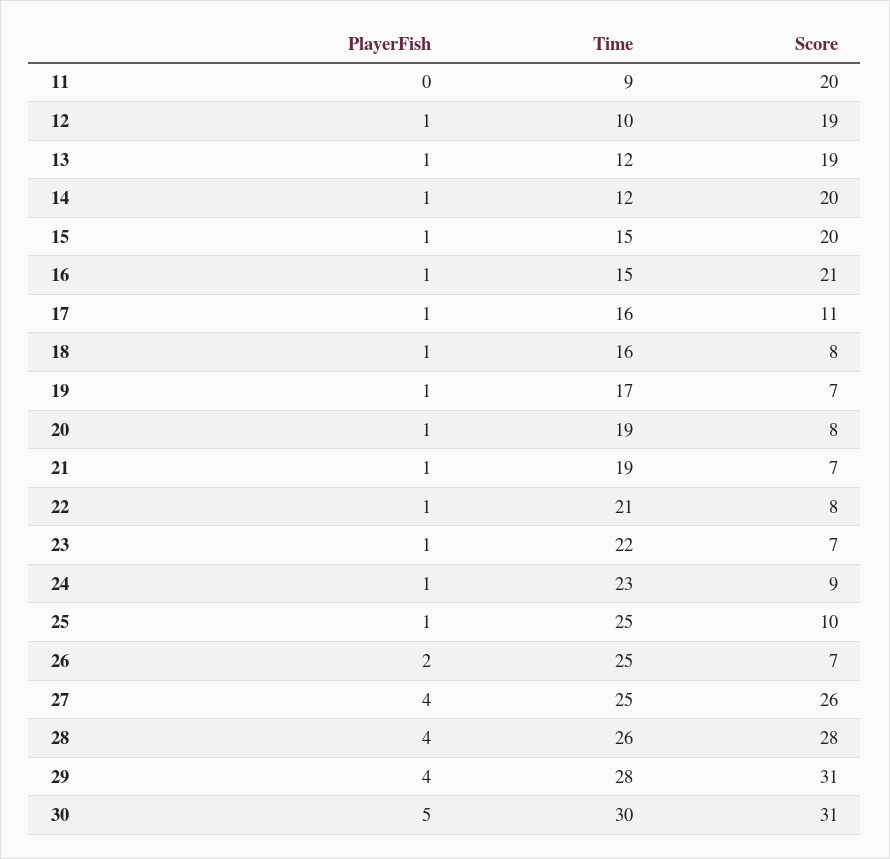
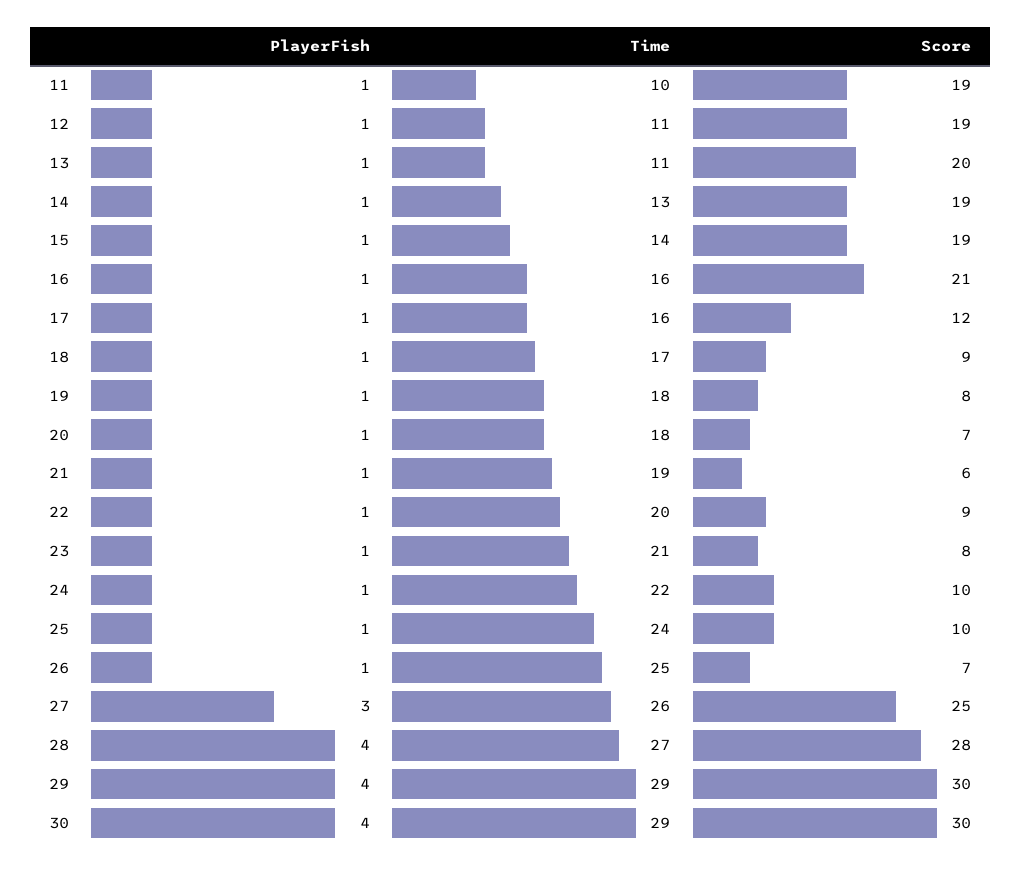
  {
    "PlayerFish": {
-     "11": 0,
+     "11": 1,
      "12": 1,
      "13": 1,
      "14": 1,
      "15": 1,
      "16": 1,
      "17": 1,
      "18": 1,
      "19": 1,
      "20": 1,
      "21": 1,
      "22": 1,
      "23": 1,
      "24": 1,
      "25": 1,
-     "26": 2,
+     "26": 1,
-     "27": 4,
+     "27": 3,
      "28": 4,
      "29": 4,
-     "30": 5
+     "30": 4
    },
    "Time": {
-     "11": 9,
+     "11": 10,
-     "12": 10,
+     "12": 11,
-     "13": 12,
+     "13": 11,
-     "14": 12,
+     "14": 13,
-     "15": 15,
+     "15": 14,
-     "16": 15,
+     "16": 16,
      "17": 16,
-     "18": 16,
+     "18": 17,
-     "19": 17,
+     "19": 18,
-     "20": 19,
+     "20": 18,
      "21": 19,
-     "22": 21,
+     "22": 20,
-     "23": 22,
+     "23": 21,
-     "24": 23,
+     "24": 22,
-     "25": 25,
+     "25": 24,
      "26": 25,
-     "27": 25,
+     "27": 26,
-     "28": 26,
+     "28": 27,
-     "29": 28,
+     "29": 29,
-     "30": 30
+     "30": 29
    },
    "Score": {
-     "11": 20,
+     "11": 19,
      "12": 19,
-     "13": 19,
+     "13": 20,
-     "14": 20,
+     "14": 19,
-     "15": 20,
+     "15": 19,
      "16": 21,
-     "17": 11,
+     "17": 12,
-     "18": 8,
+     "18": 9,
-     "19": 7,
+     "19": 8,
-     "20": 8,
+     "20": 7,
-     "21": 7,
+     "21": 6,
-     "22": 8,
+     "22": 9,
-     "23": 7,
+     "23": 8,
-     "24": 9,
+     "24": 10,
      "25": 10,
      "26": 7,
-     "27": 26,
+     "27": 25,
      "28": 28,
-     "29": 31,
+     "29": 30,
-     "30": 31
+     "30": 30
    }
  }

